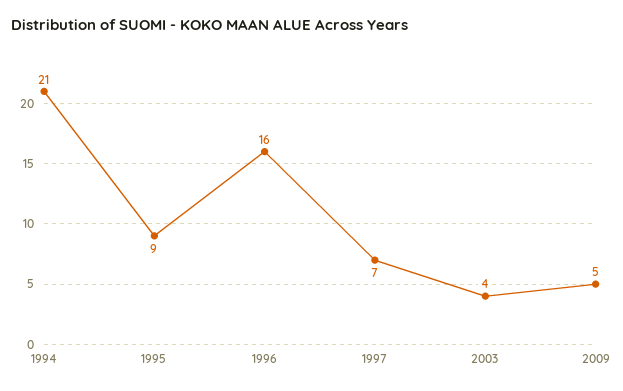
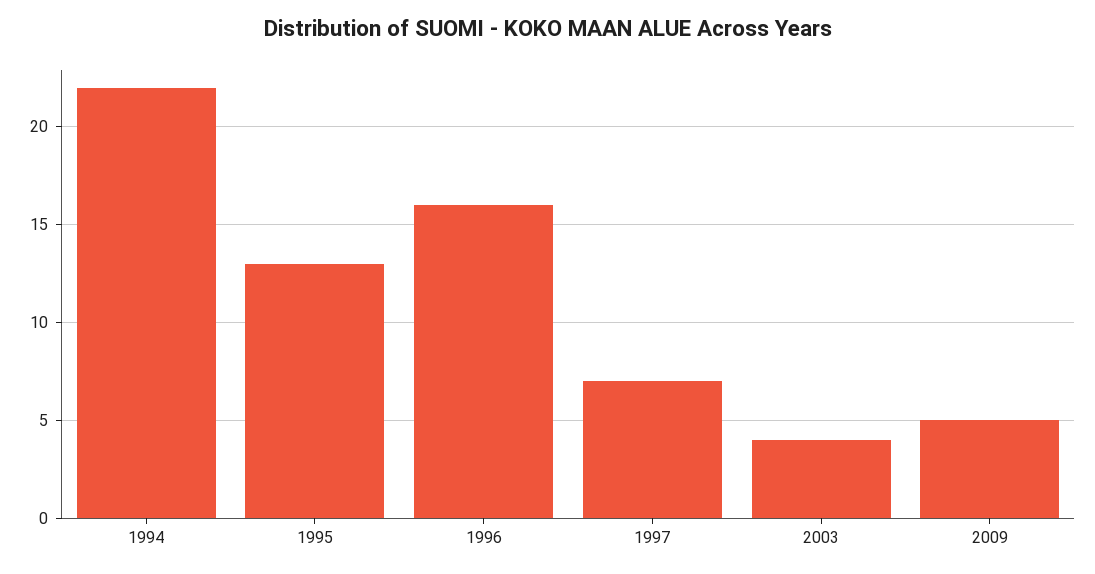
  {
-   "1994": 21,
+   "1994": 22,
-   "1995": 9,
+   "1995": 13,
    "1996": 16,
    "1997": 7,
    "2003": 4,
    "2009": 5
  }

